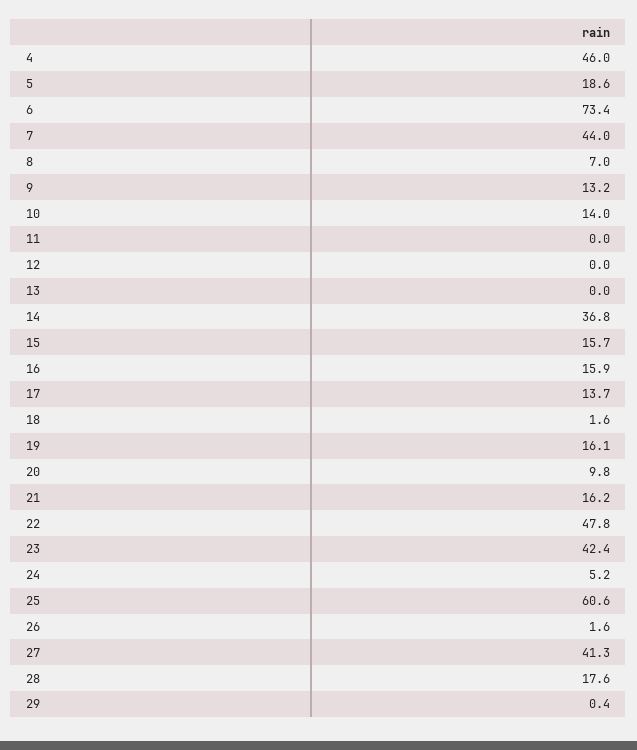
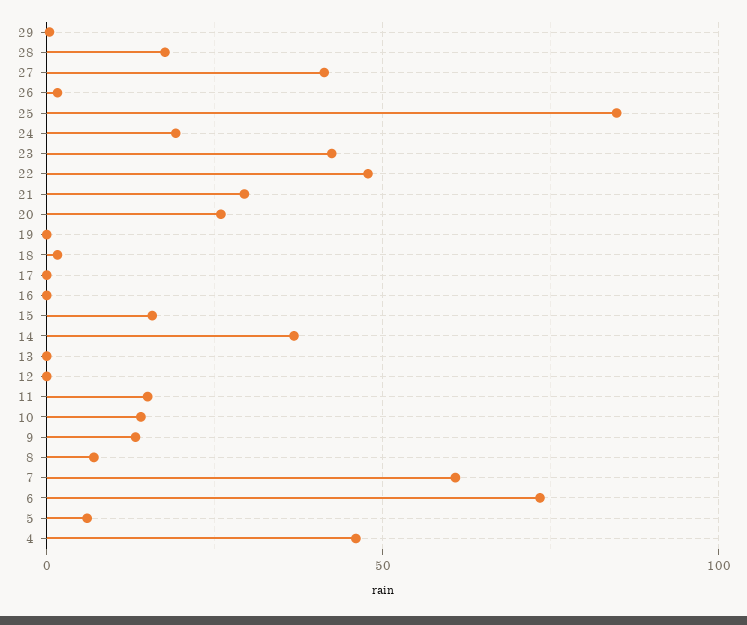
  {
    "4": 46,
-   "5": 18.6,
+   "5": 5,
    "6": 73.4,
-   "7": 44,
+   "7": 60,
    "8": 7,
    "9": 13.2,
    "10": 14,
-   "11": 0,
+   "11": 15,
    "12": 0,
    "13": 0,
    "14": 36.8,
    "15": 15.7,
-   "16": 15.9,
+   "16": 0,
-   "17": 13.7,
+   "17": 0,
    "18": 1.6,
-   "19": 16.1,
+   "19": 0,
-   "20": 9.8,
+   "20": 25,
-   "21": 16.2,
+   "21": 30,
    "22": 47.8,
    "23": 42.4,
-   "24": 5.2,
+   "24": 20,
-   "25": 60.6,
+   "25": 85,
    "26": 1.6,
    "27": 41.3,
    "28": 17.6,
    "29": 0.4
  }

